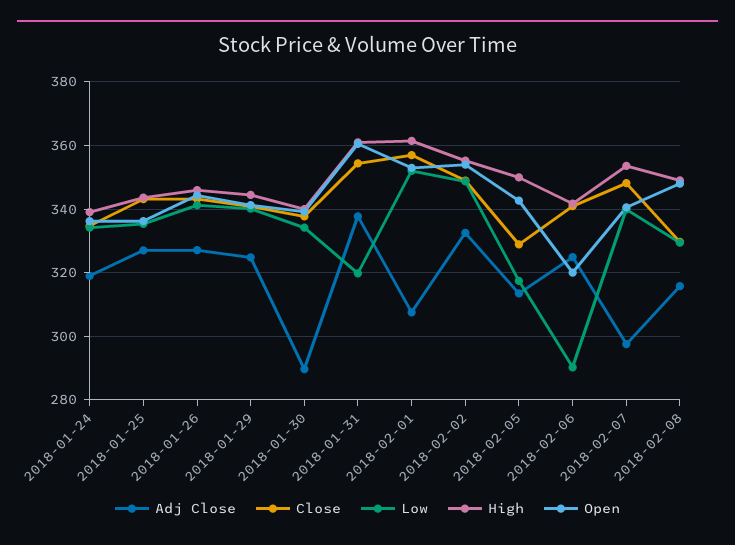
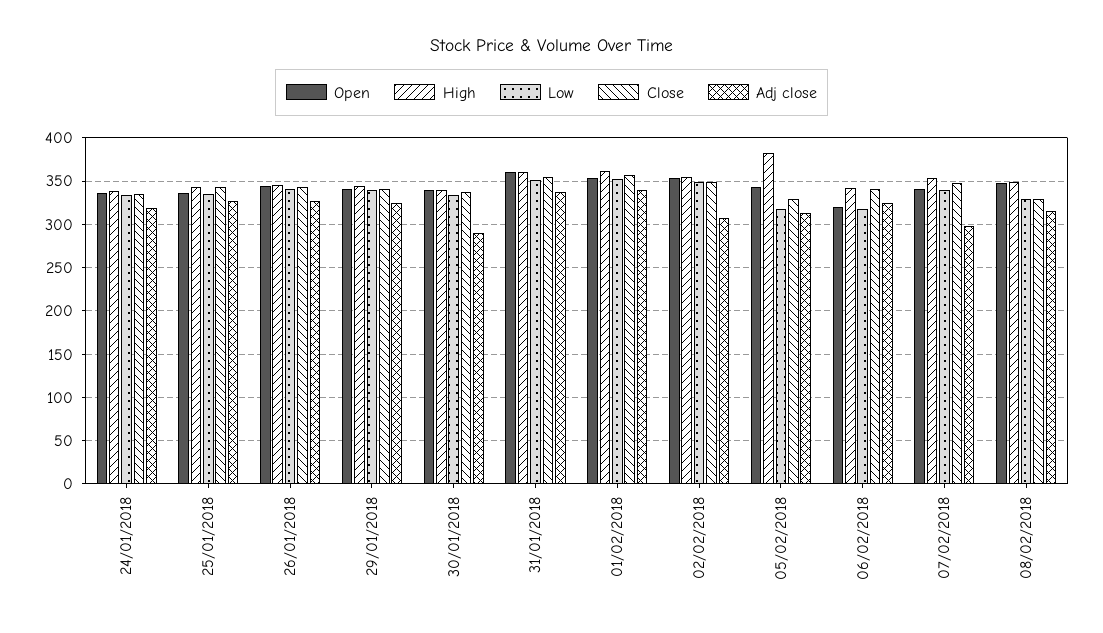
  {
    "Adj Close": {
      "2018-01-24": 318,
      "2018-01-25": 326,
      "2018-01-26": 328,
      "2018-01-29": 324,
      "2018-01-30": 290,
      "2018-01-31": 338,
-     "2018-02-01": 308,
+     "2018-02-01": 340,
-     "2018-02-02": 332,
+     "2018-02-02": 310,
      "2018-02-05": 314,
      "2018-02-06": 324,
      "2018-02-07": 298,
      "2018-02-08": 316
    },
    "Close": {
      "2018-01-24": 334,
      "2018-01-25": 344,
      "2018-01-26": 344,
      "2018-01-29": 340,
      "2018-01-30": 338,
      "2018-01-31": 354,
      "2018-02-01": 356,
      "2018-02-02": 348,
      "2018-02-05": 328,
      "2018-02-06": 340,
      "2018-02-07": 348,
      "2018-02-08": 330
    },
    "Low": {
      "2018-01-24": 334,
      "2018-01-25": 336,
      "2018-01-26": 342,
      "2018-01-29": 340,
      "2018-01-30": 334,
-     "2018-01-31": 320,
+     "2018-01-31": 350,
      "2018-02-01": 352,
      "2018-02-02": 348,
      "2018-02-05": 318,
-     "2018-02-06": 290,
+     "2018-02-06": 320,
      "2018-02-07": 340,
      "2018-02-08": 330
    },
    "High": {
      "2018-01-24": 338,
      "2018-01-25": 344,
      "2018-01-26": 346,
      "2018-01-29": 344,
      "2018-01-30": 340,
      "2018-01-31": 360,
      "2018-02-01": 362,
      "2018-02-02": 356,
-     "2018-02-05": 350,
+     "2018-02-05": 380,
      "2018-02-06": 342,
      "2018-02-07": 354,
      "2018-02-08": 350
    },
    "Open": {
      "2018-01-24": 336,
      "2018-01-25": 336,
      "2018-01-26": 344,
      "2018-01-29": 342,
      "2018-01-30": 340,
      "2018-01-31": 360,
      "2018-02-01": 352,
      "2018-02-02": 354,
      "2018-02-05": 342,
      "2018-02-06": 320,
      "2018-02-07": 340,
      "2018-02-08": 348
    }
  }

